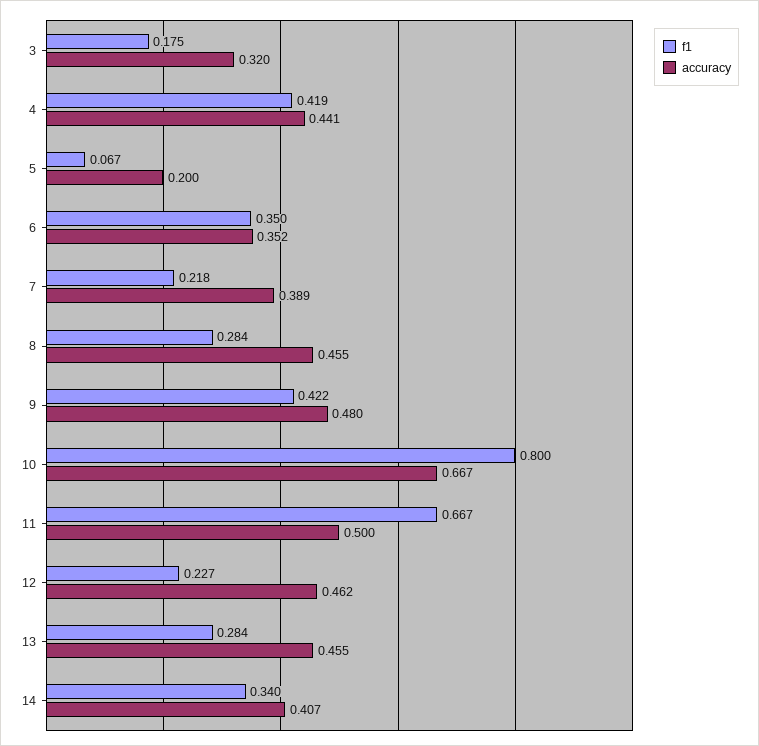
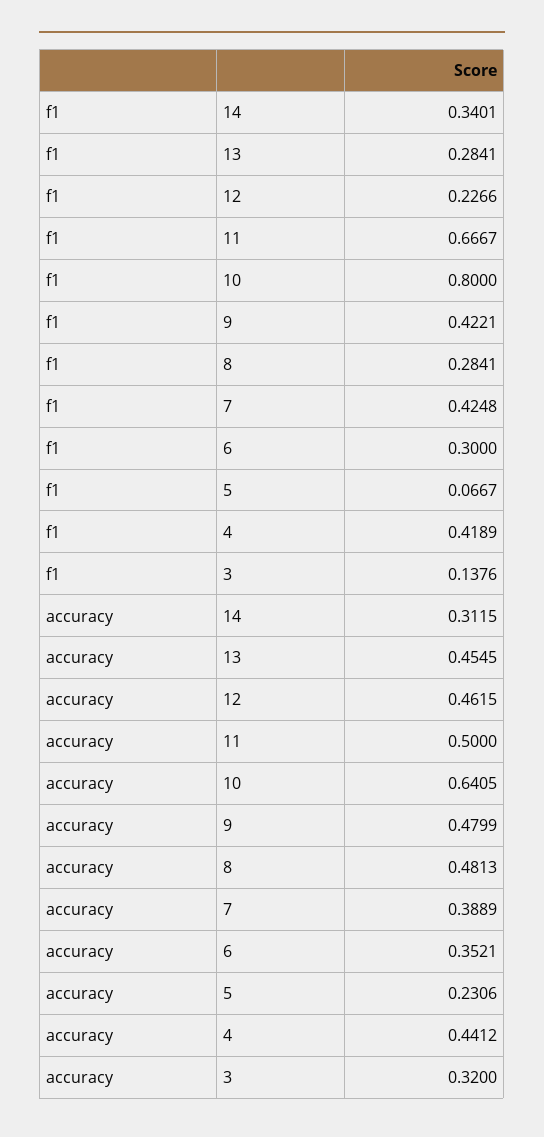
  {
    "f1": {
-     "3": 0.175,
+     "3": 0.1376,
      "4": 0.4189,
      "5": 0.0667,
-     "6": 0.35,
+     "6": 0.3,
-     "7": 0.218,
+     "7": 0.4248,
      "8": 0.2841,
      "9": 0.4221,
      "10": 0.8,
      "11": 0.6667,
      "12": 0.2266,
      "13": 0.2841,
      "14": 0.3401
    },
    "accuracy": {
      "3": 0.32,
      "4": 0.4412,
-     "5": 0.2,
+     "5": 0.2306,
      "6": 0.3521,
      "7": 0.3889,
-     "8": 0.455,
+     "8": 0.4813,
      "9": 0.4799,
-     "10": 0.667,
+     "10": 0.6405,
      "11": 0.5,
      "12": 0.4615,
      "13": 0.4545,
-     "14": 0.407
+     "14": 0.3115
    }
  }

